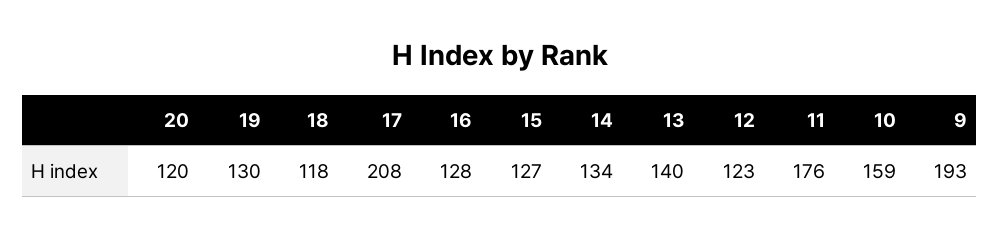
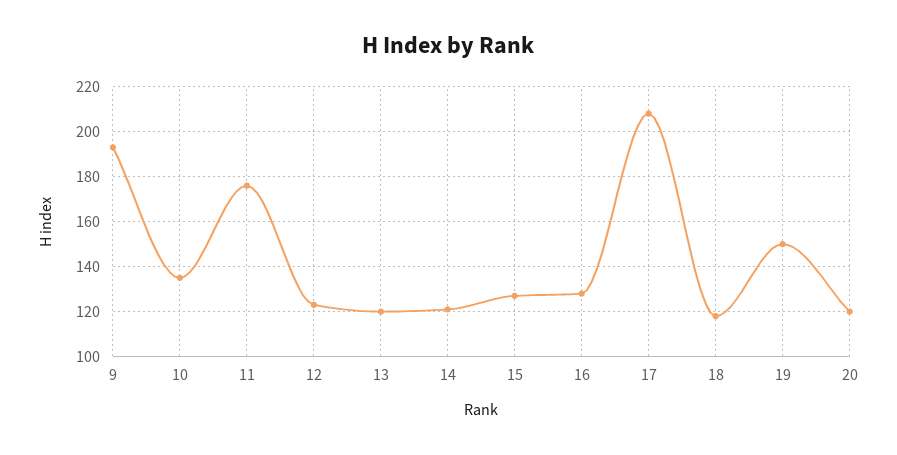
  {
    "20": 120,
-   "19": 130,
+   "19": 150,
    "18": 118,
    "17": 208,
    "16": 128,
    "15": 127,
-   "14": 134,
+   "14": 120,
-   "13": 140,
+   "13": 120,
    "12": 123,
    "11": 176,
-   "10": 159,
+   "10": 135,
    "9": 193
  }

